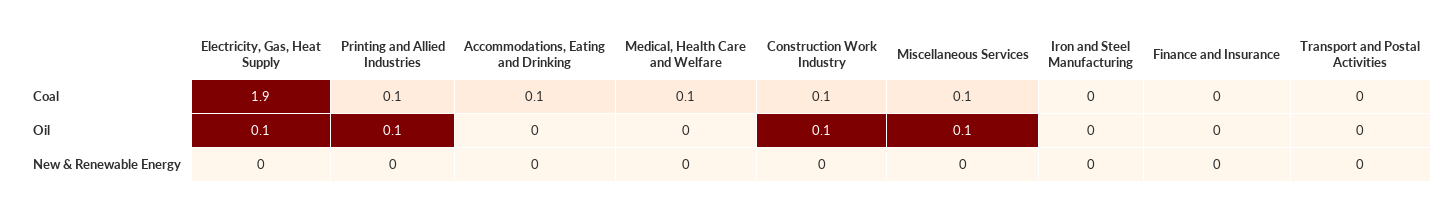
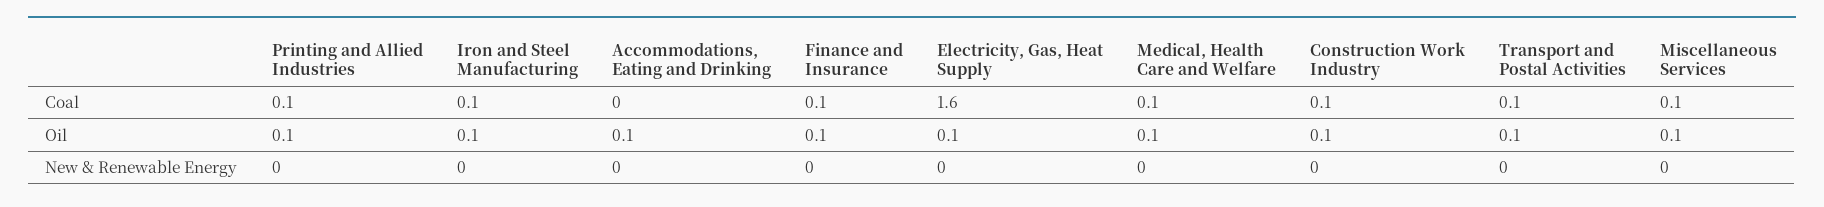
  {
    "Electricity, Gas, Heat Supply": {
-     "Coal": 1.9,
+     "Coal": 1.6,
      "Oil": 0.1,
      "New & Renewable Energy": 0
    },
    "Printing and Allied Industries": {
      "Coal": 0.1,
      "Oil": 0.1,
      "New & Renewable Energy": 0
    },
    "Accommodations, Eating and Drinking": {
-     "Coal": 0.1,
+     "Coal": 0,
-     "Oil": 0,
+     "Oil": 0.1,
      "New & Renewable Energy": 0
    },
    "Medical, Health Care and Welfare": {
      "Coal": 0.1,
-     "Oil": 0,
+     "Oil": 0.1,
      "New & Renewable Energy": 0
    },
    "Construction Work Industry": {
      "Coal": 0.1,
      "Oil": 0.1,
      "New & Renewable Energy": 0
    },
    "Miscellaneous Services": {
      "Coal": 0.1,
      "Oil": 0.1,
      "New & Renewable Energy": 0
    },
    "Iron and Steel Manufacturing": {
-     "Coal": 0,
+     "Coal": 0.1,
-     "Oil": 0,
+     "Oil": 0.1,
      "New & Renewable Energy": 0
    },
    "Finance and Insurance": {
-     "Coal": 0,
+     "Coal": 0.1,
-     "Oil": 0,
+     "Oil": 0.1,
      "New & Renewable Energy": 0
    },
    "Transport and Postal Activities": {
-     "Coal": 0,
+     "Coal": 0.1,
-     "Oil": 0,
+     "Oil": 0.1,
      "New & Renewable Energy": 0
    }
  }

